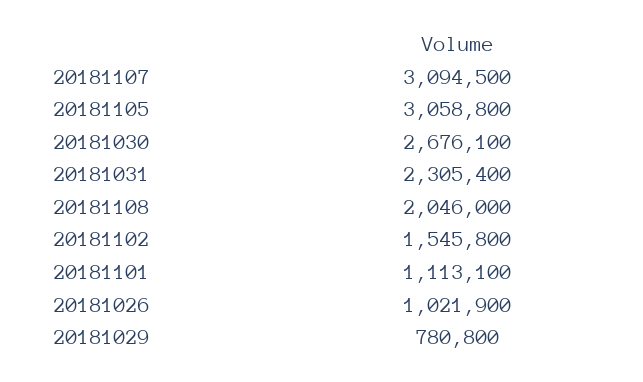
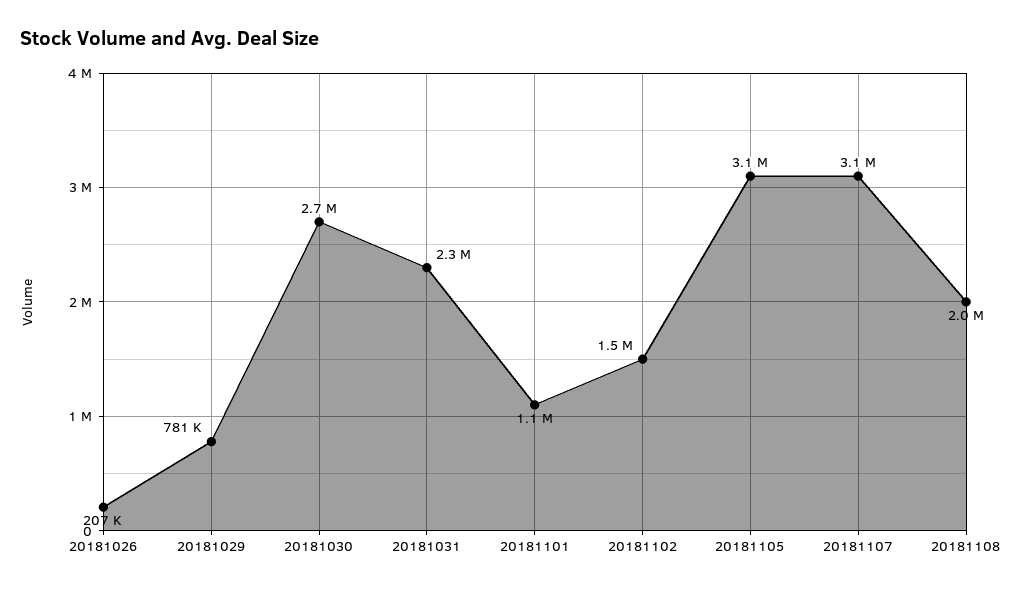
  {
    "20181107": 3094500,
    "20181105": 3058800,
    "20181030": 2676100,
    "20181031": 2305400,
    "20181108": 2046000,
    "20181102": 1545800,
    "20181101": 1113100,
-   "20181026": 1021900,
+   "20181026": 207000,
    "20181029": 780800
  }

